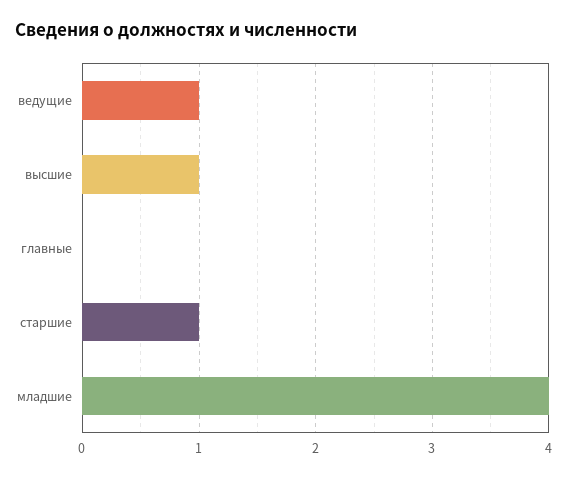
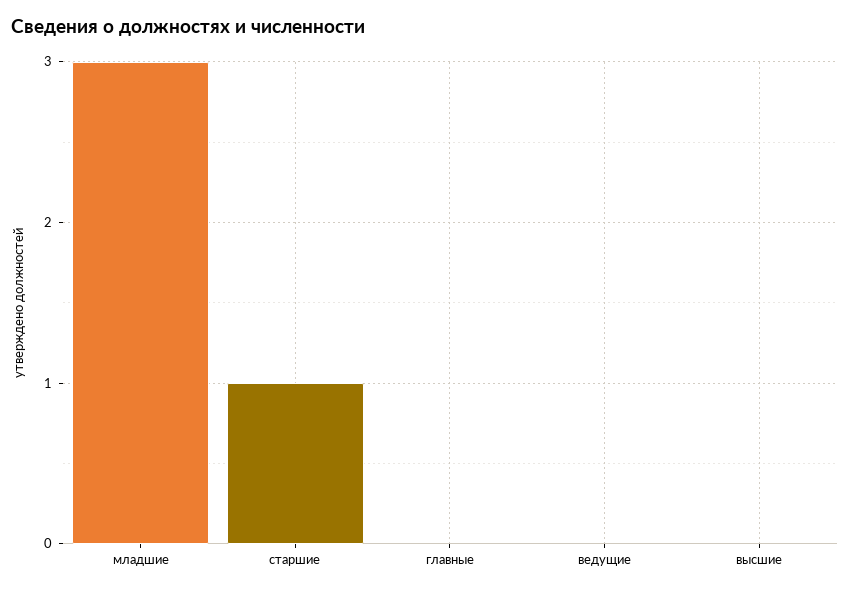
  {
-   "ведущие": 1,
+   "ведущие": 0,
-   "высшие": 1,
+   "высшие": 0,
    "главные": 0,
    "старшие": 1,
-   "младшие": 4
+   "младшие": 3
  }

